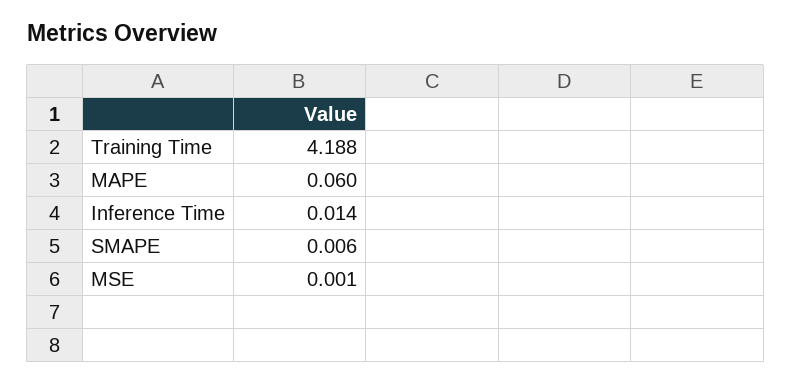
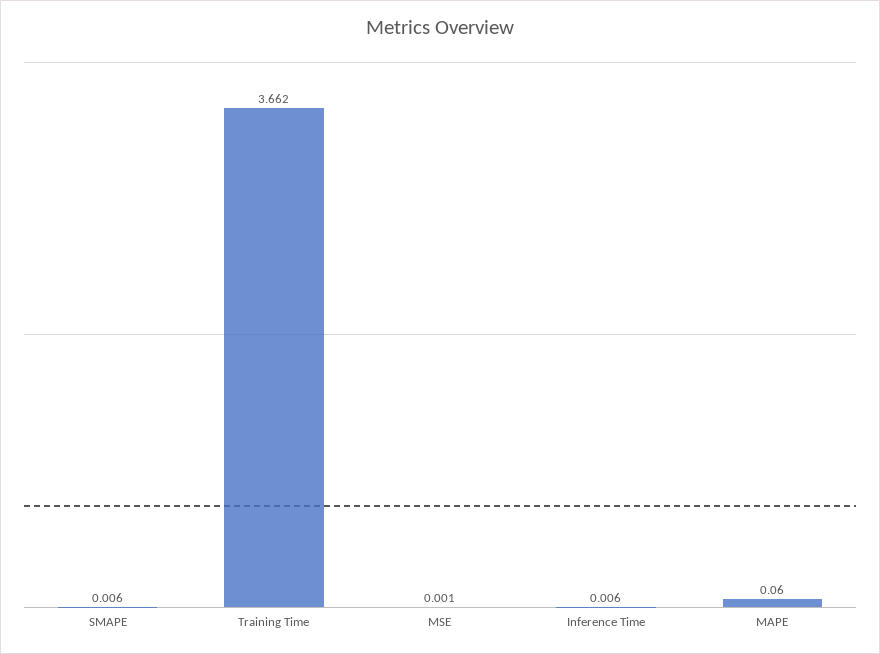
  {
-   "Training Time": 4.188,
+   "Training Time": 3.662,
    "MAPE": 0.06,
-   "Inference Time": 0.014,
+   "Inference Time": 0.006,
    "SMAPE": 0.006,
    "MSE": 0.001
  }

